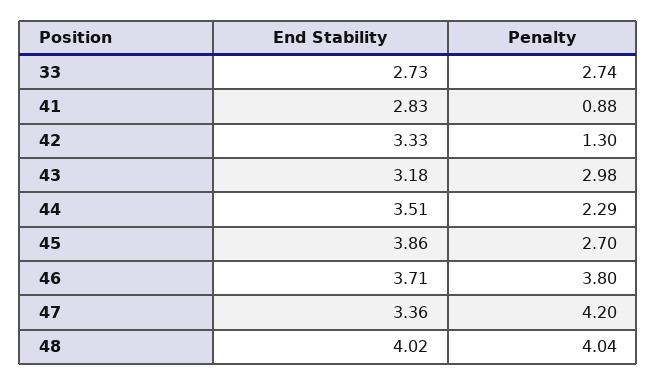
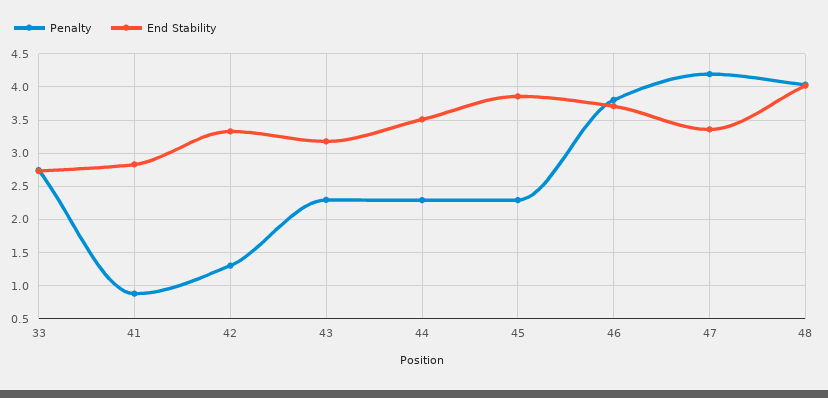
  {
    "End Stability": {
      "33": 2.73,
      "41": 2.83,
      "42": 3.33,
      "43": 3.18,
      "44": 3.51,
      "45": 3.86,
      "46": 3.71,
      "47": 3.36,
      "48": 4.02
    },
    "Penalty": {
      "33": 2.74,
      "41": 0.88,
      "42": 1.3,
-     "43": 2.98,
+     "43": 2.3,
      "44": 2.29,
-     "45": 2.7,
+     "45": 2.3,
      "46": 3.8,
      "47": 4.2,
      "48": 4.04
    }
  }

